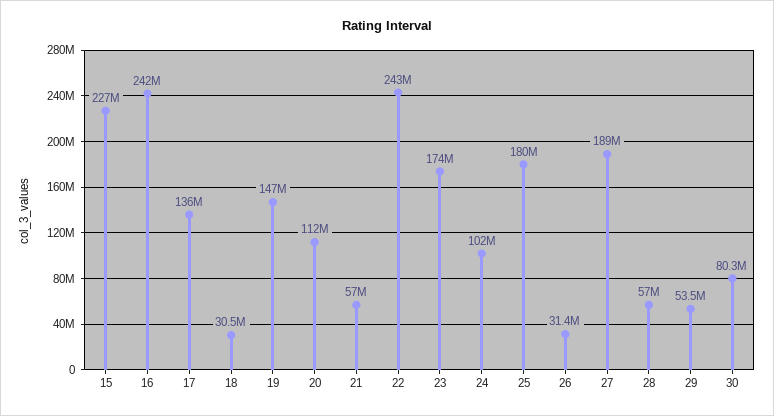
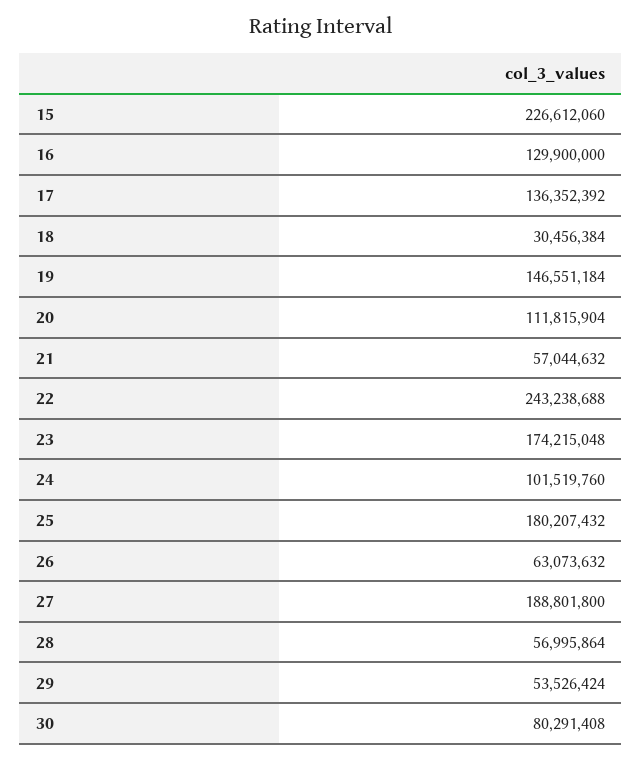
  {
    "15": 226612060,
-   "16": 242000000,
+   "16": 129900000,
    "17": 136352392,
    "18": 30456384,
    "19": 146551184,
    "20": 111815904,
    "21": 57044632,
    "22": 243238688,
    "23": 174215048,
    "24": 101519760,
    "25": 180207432,
-   "26": 31400000,
+   "26": 63073632,
    "27": 188801800,
    "28": 56995864,
    "29": 53526424,
    "30": 80291408
  }

